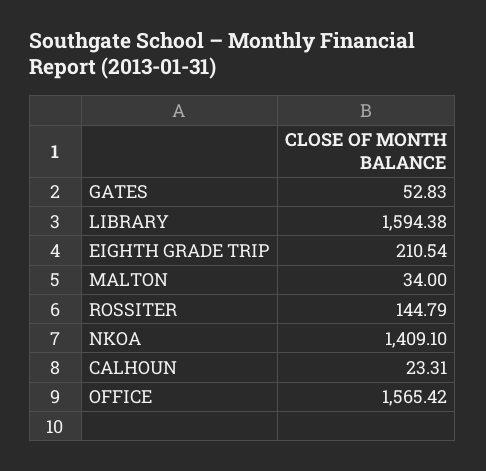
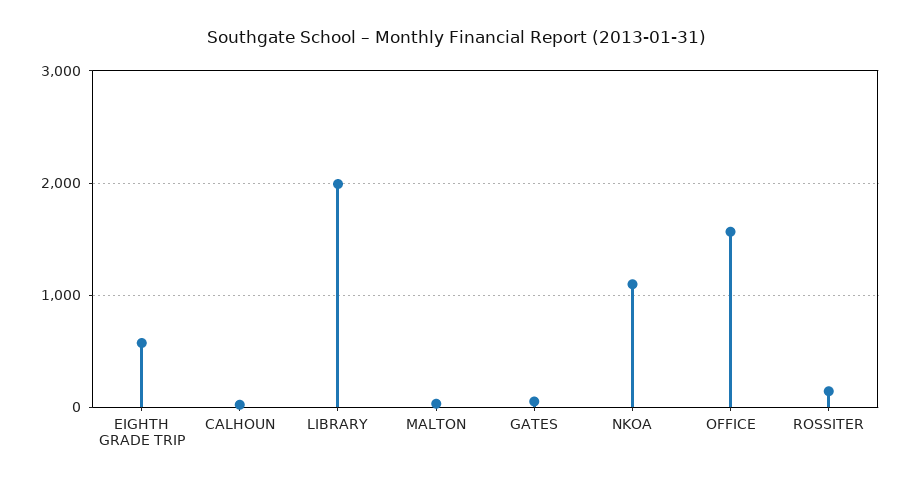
  {
    "GATES": 52.83,
-   "LIBRARY": 1594.38,
+   "LIBRARY": 2000,
-   "EIGHTH GRADE TRIP": 210.54,
+   "EIGHTH GRADE TRIP": 600,
    "MALTON": 34,
    "ROSSITER": 144.79,
-   "NKOA": 1409.1,
+   "NKOA": 1100,
    "CALHOUN": 23.31,
    "OFFICE": 1565.42
  }

